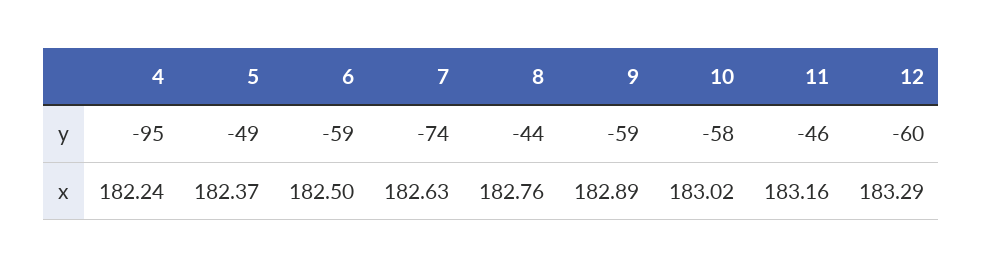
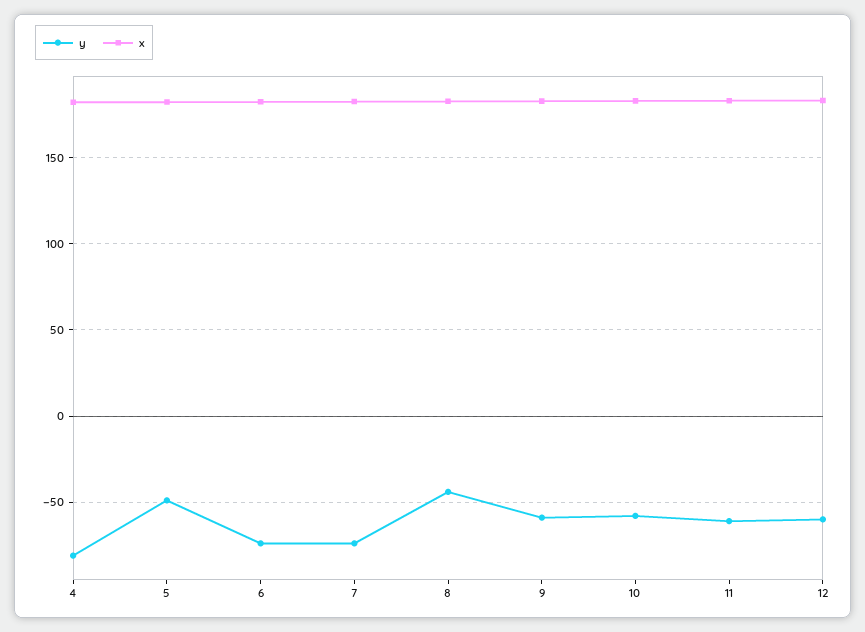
  {
    "y": {
-     "4": -95,
+     "4": -80,
      "5": -49,
-     "6": -59,
+     "6": -75,
      "7": -74,
      "8": -44,
      "9": -59,
      "10": -58,
-     "11": -46,
+     "11": -60,
      "12": -60
    },
    "x": {
      "4": 182.24,
      "5": 182.37,
      "6": 182.5,
      "7": 182.63,
      "8": 182.76,
      "9": 182.89,
      "10": 183.02,
      "11": 183.16,
      "12": 183.29
    }
  }

